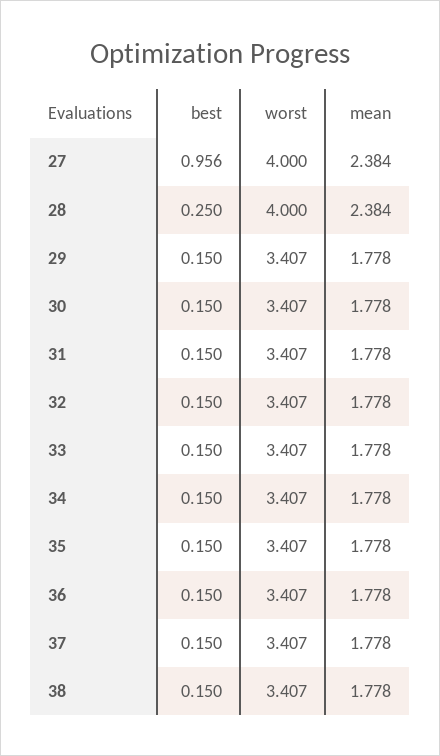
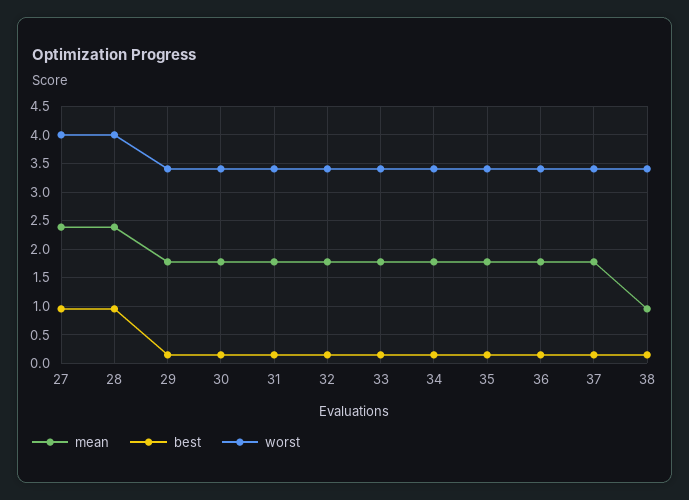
  {
    "best": {
      "27": 0.956,
-     "28": 0.25,
+     "28": 1,
      "29": 0.15,
      "30": 0.15,
      "31": 0.15,
      "32": 0.15,
      "33": 0.15,
      "34": 0.15,
      "35": 0.15,
      "36": 0.15,
      "37": 0.15,
      "38": 0.15
    },
    "worst": {
      "27": 4,
      "28": 4,
      "29": 3.407,
      "30": 3.407,
      "31": 3.407,
      "32": 3.407,
      "33": 3.407,
      "34": 3.407,
      "35": 3.407,
      "36": 3.407,
      "37": 3.407,
      "38": 3.407
    },
    "mean": {
      "27": 2.384,
      "28": 2.384,
      "29": 1.778,
      "30": 1.778,
      "31": 1.778,
      "32": 1.778,
      "33": 1.778,
      "34": 1.778,
      "35": 1.778,
      "36": 1.778,
      "37": 1.778,
-     "38": 1.778
+     "38": 1
    }
  }

